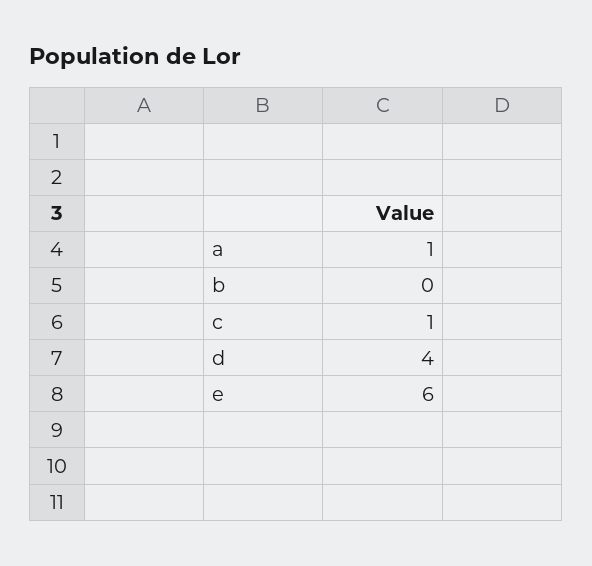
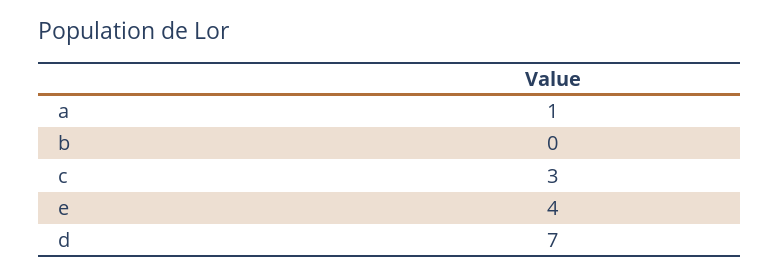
  {
    "a": 1,
    "b": 0,
-   "c": 1,
+   "c": 3,
-   "d": 4,
+   "d": 7,
-   "e": 6
+   "e": 4
  }

